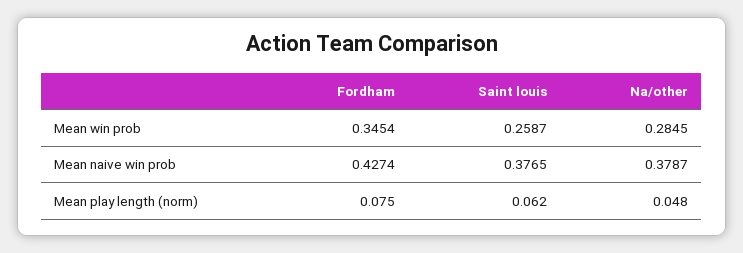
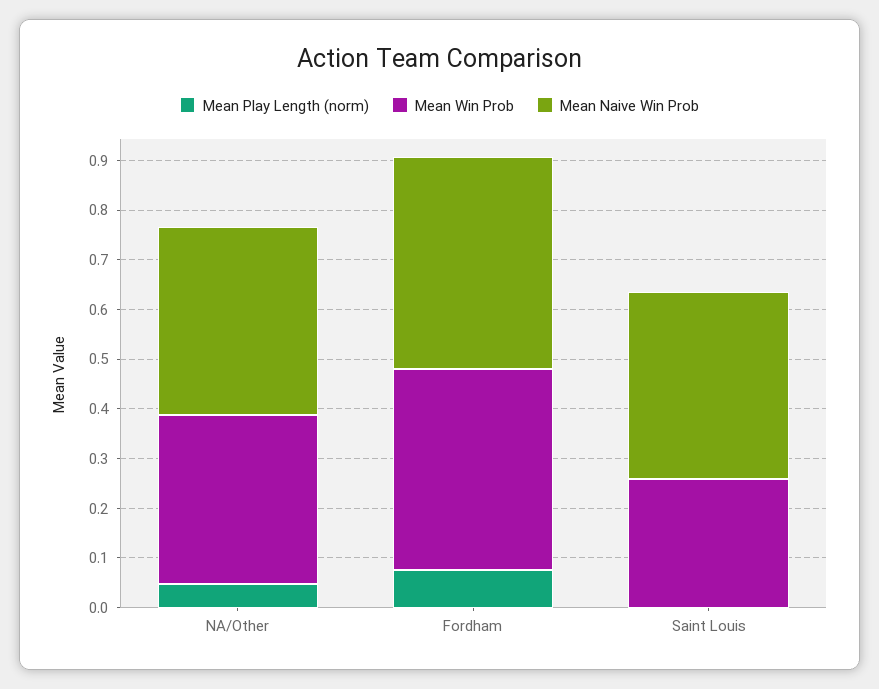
  {
    "Mean win prob": {
-     "Fordham": 0.3454,
+     "Fordham": 0.4,
      "Saint louis": 0.2587,
-     "Na/other": 0.2845
+     "Na/other": 0.34
    },
    "Mean naive win prob": {
      "Fordham": 0.4274,
      "Saint louis": 0.3765,
      "Na/other": 0.3787
    },
    "Mean play length (norm)": {
      "Fordham": 0.075,
-     "Saint louis": 0.062,
+     "Saint louis": 0,
      "Na/other": 0.048
    }
  }

